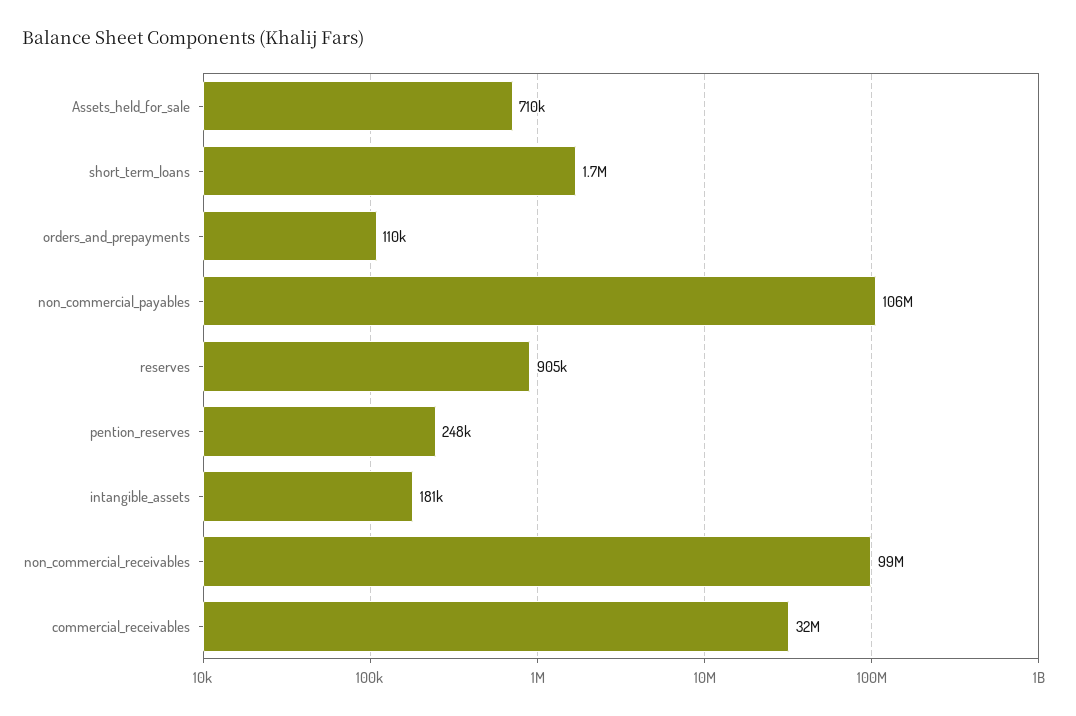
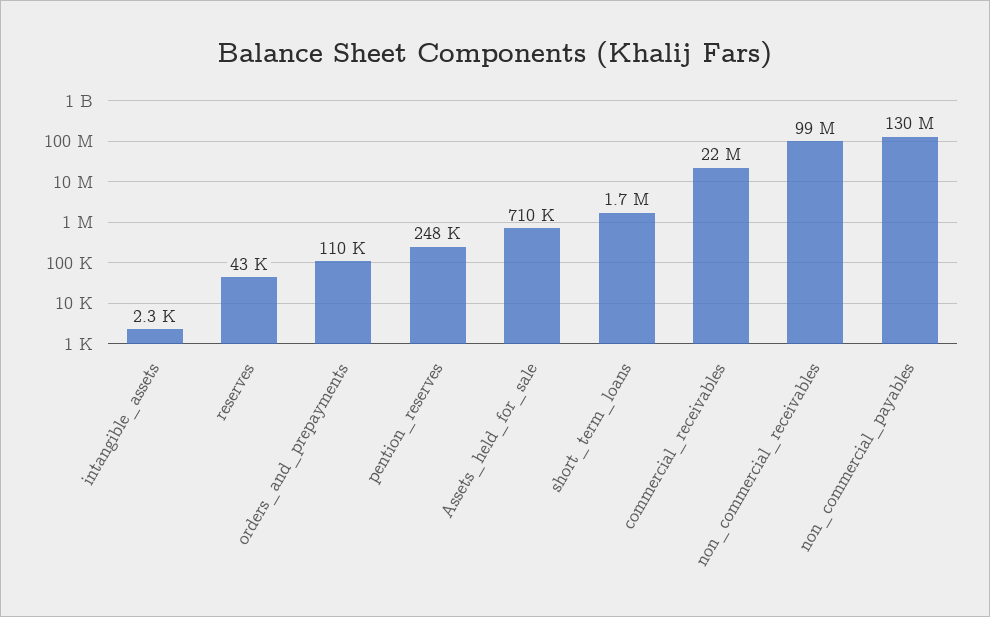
  {
    "Assets_held_for_sale": 710000,
    "short_term_loans": 1700000,
    "orders_and_prepayments": 110000,
-   "non_commercial_payables": 106000000,
+   "non_commercial_payables": 130000000,
-   "reserves": 905000,
+   "reserves": 43000,
    "pention_reserves": 248000,
-   "intangible_assets": 181000,
+   "intangible_assets": 2300,
    "non_commercial_receivables": 99000000,
-   "commercial_receivables": 32000000
+   "commercial_receivables": 22000000
  }

